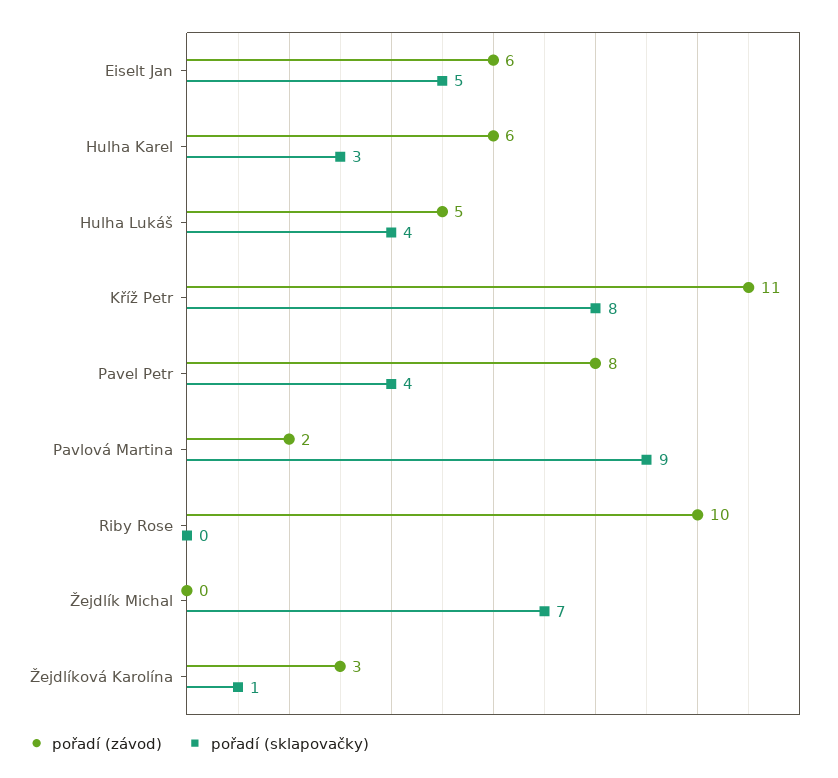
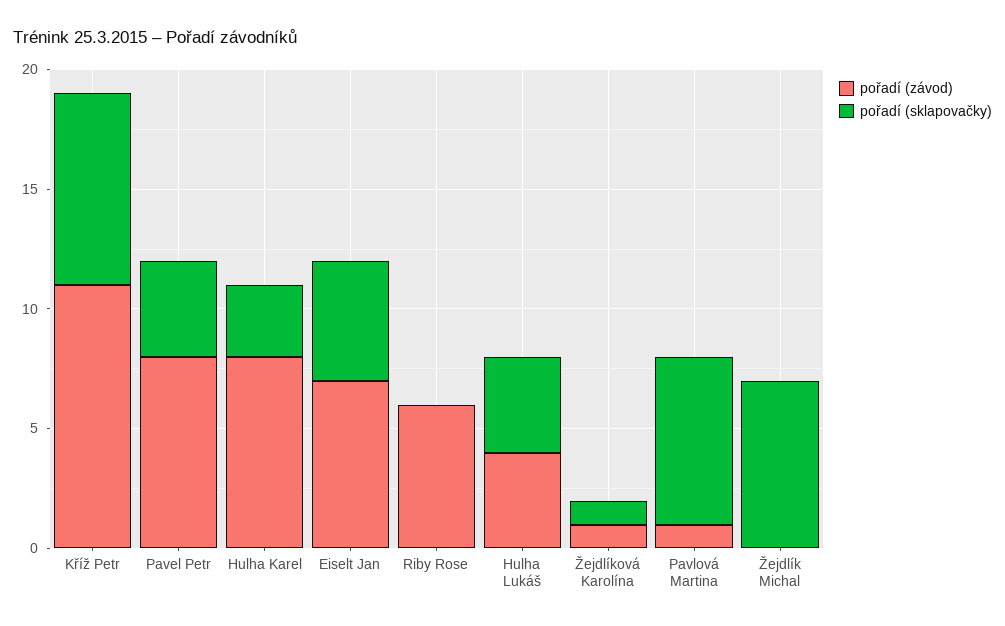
  {
    "pořadí (závod)": {
-     "Eiselt Jan": 6,
+     "Eiselt Jan": 7,
-     "Hulha Karel": 6,
+     "Hulha Karel": 8,
-     "Hulha Lukáš": 5,
+     "Hulha Lukáš": 4,
      "Kříž Petr": 11,
      "Pavel Petr": 8,
-     "Pavlová Martina": 2,
+     "Pavlová Martina": 1,
-     "Riby Rose": 10,
+     "Riby Rose": 6,
      "Žejdlík Michal": 0,
-     "Žejdlíková Karolína": 3
+     "Žejdlíková Karolína": 1
    },
    "pořadí (sklapovačky)": {
      "Eiselt Jan": 5,
      "Hulha Karel": 3,
      "Hulha Lukáš": 4,
      "Kříž Petr": 8,
      "Pavel Petr": 4,
-     "Pavlová Martina": 9,
+     "Pavlová Martina": 7,
      "Riby Rose": 0,
      "Žejdlík Michal": 7,
      "Žejdlíková Karolína": 1
    }
  }

